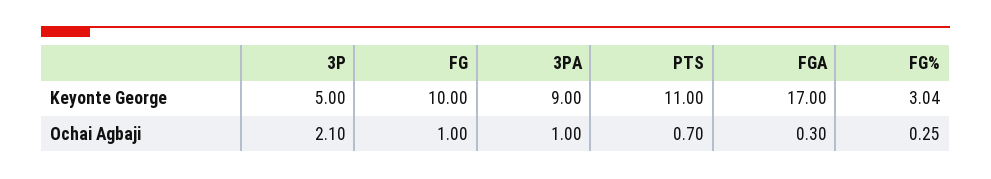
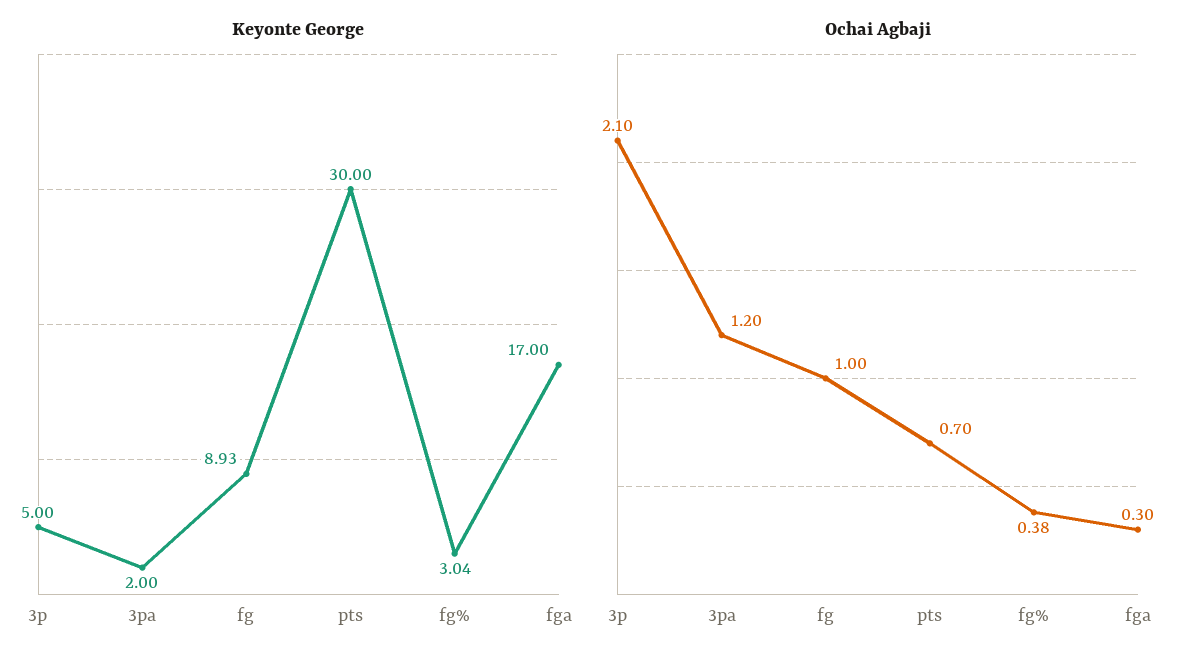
  {
    "Keyonte George": {
      "3P": 5,
-     "FG": 10,
+     "FG": 8.93,
-     "3PA": 9,
+     "3PA": 2,
-     "PTS": 11,
+     "PTS": 30,
      "FGA": 17,
      "FG%": 3.04
    },
    "Ochai Agbaji": {
      "3P": 2.1,
      "FG": 1,
-     "3PA": 1,
+     "3PA": 1.2,
      "PTS": 0.7,
      "FGA": 0.3,
-     "FG%": 0.25
+     "FG%": 0.38
    }
  }

